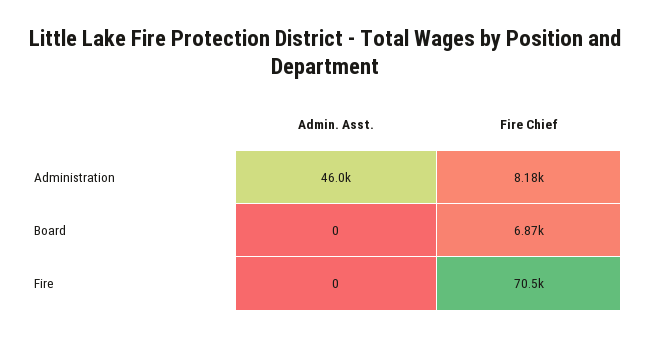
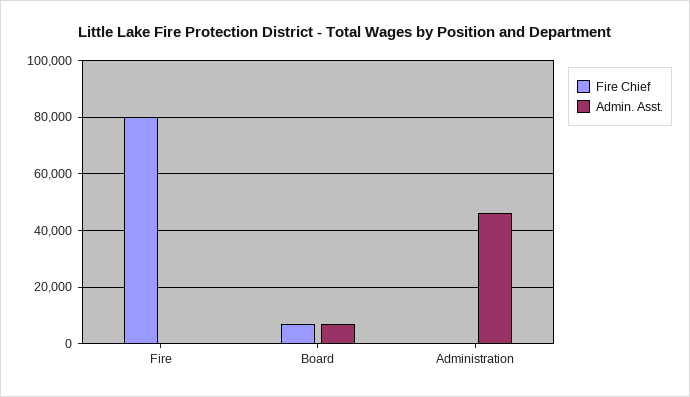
  {
    "Admin. Asst.": {
      "Administration": 46000,
-     "Board": 0,
+     "Board": 7500,
      "Fire": 0
    },
    "Fire Chief": {
-     "Administration": 8180,
+     "Administration": 0,
      "Board": 6870,
-     "Fire": 70500
+     "Fire": 80000
    }
  }

